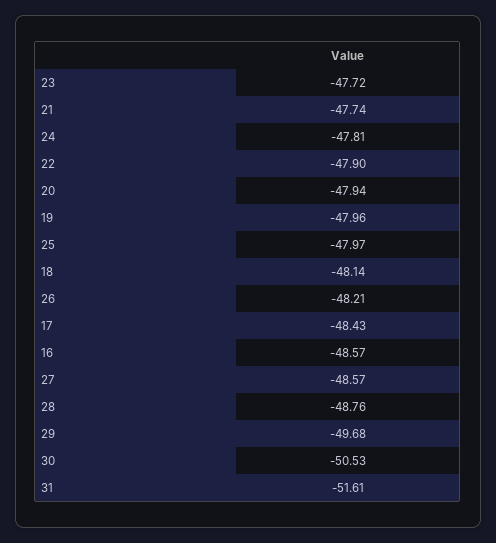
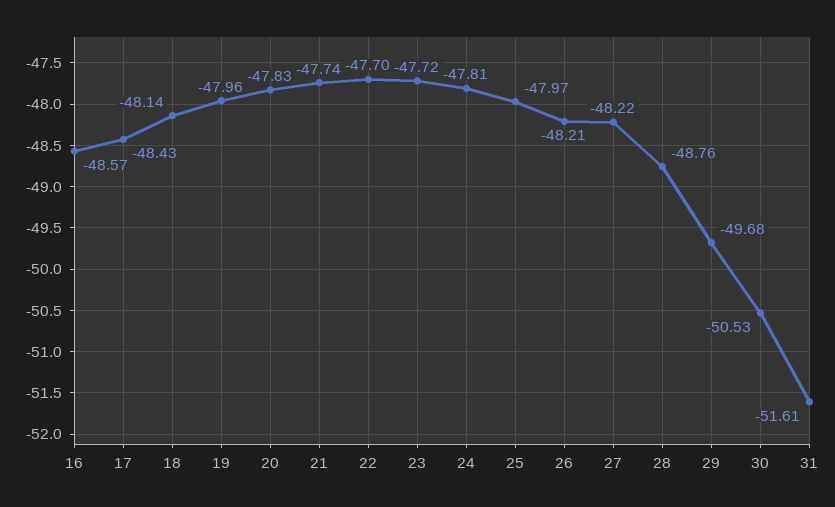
  {
    "23": -47.72,
    "21": -47.74,
    "24": -47.81,
-   "22": -47.9,
+   "22": -47.7,
-   "20": -47.94,
+   "20": -47.83,
    "19": -47.96,
    "25": -47.97,
    "18": -48.14,
    "26": -48.21,
    "17": -48.43,
    "16": -48.57,
-   "27": -48.57,
+   "27": -48.22,
    "28": -48.76,
    "29": -49.68,
    "30": -50.53,
    "31": -51.61
  }

